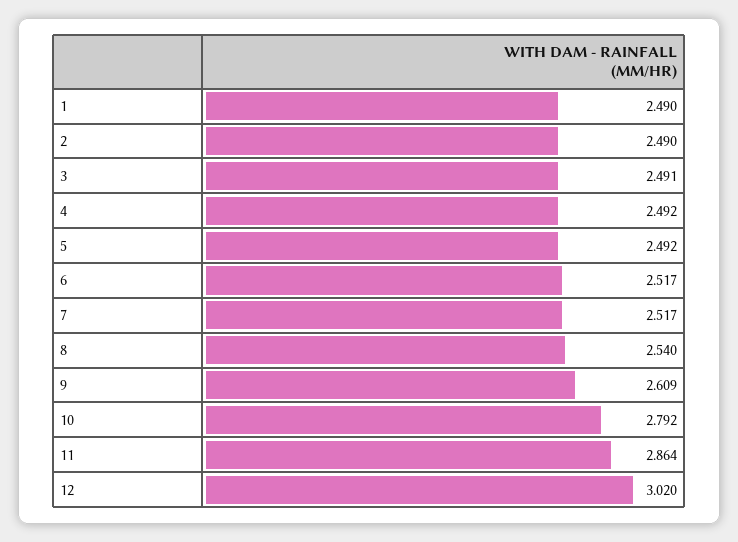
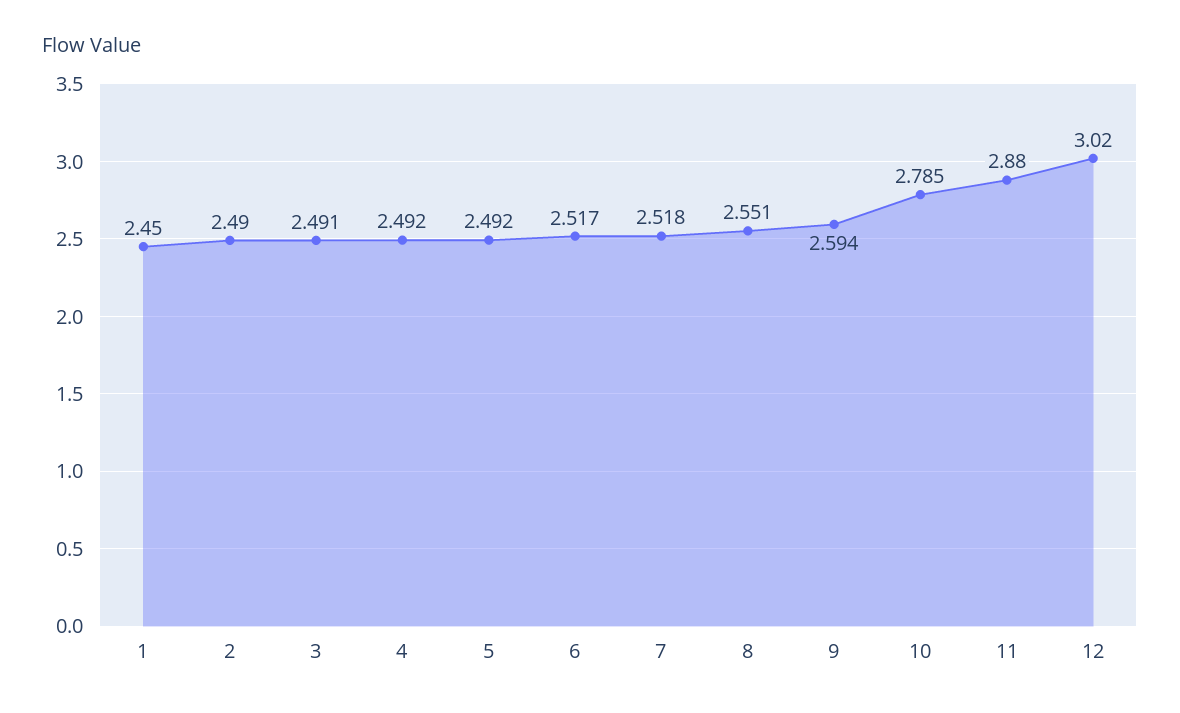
  {
-   "1": 2.49,
+   "1": 2.45,
    "2": 2.49,
    "3": 2.491,
    "4": 2.492,
    "5": 2.492,
    "6": 2.517,
-   "7": 2.517,
+   "7": 2.518,
-   "8": 2.54,
+   "8": 2.551,
-   "9": 2.609,
+   "9": 2.594,
-   "10": 2.792,
+   "10": 2.785,
-   "11": 2.864,
+   "11": 2.88,
    "12": 3.02
  }

